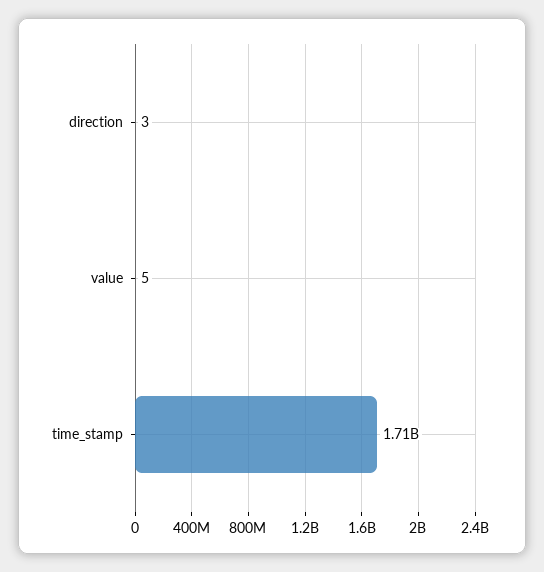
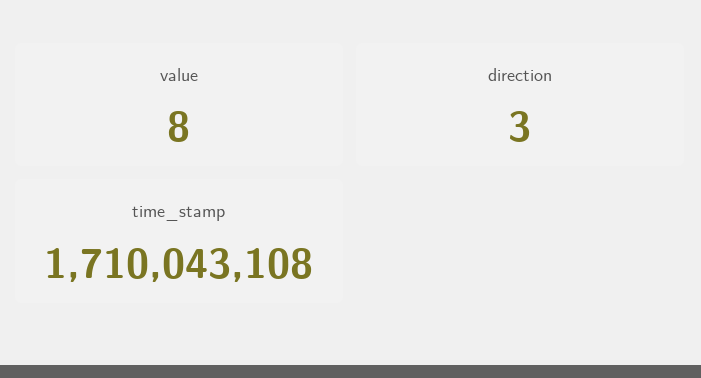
  {
    "direction": 3,
-   "value": 5,
+   "value": 8,
    "time_stamp": 1710043108
  }

